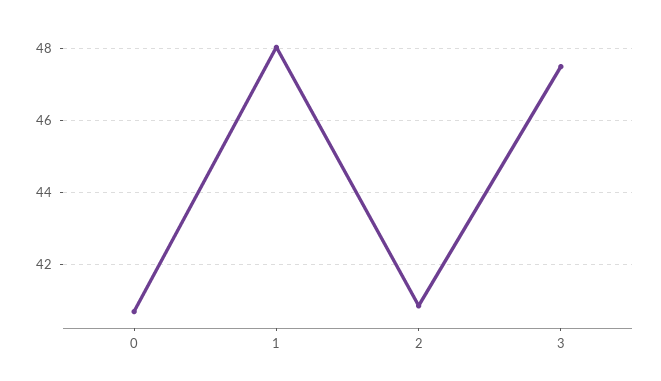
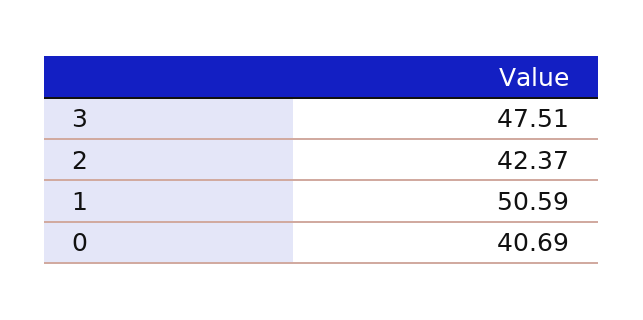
  {
    "0": 40.69,
-   "1": 48,
+   "1": 50.59,
-   "2": 40.8,
+   "2": 42.37,
    "3": 47.51
  }

